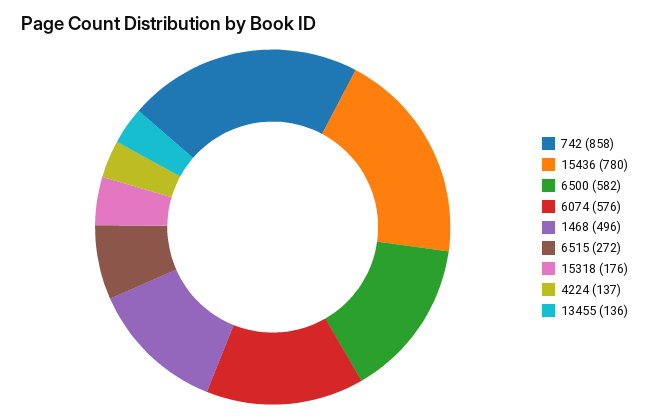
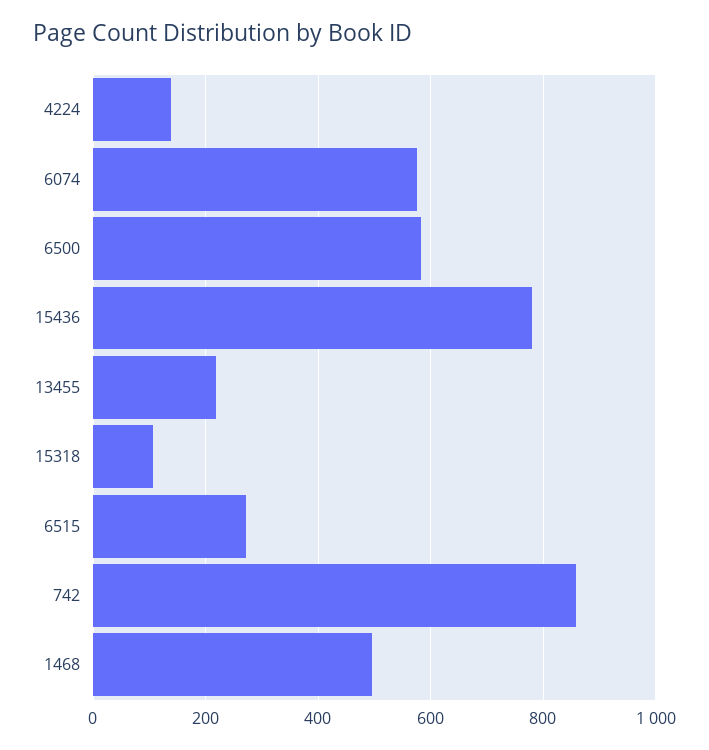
  {
    "742": 858,
    "15436": 780,
    "6500": 582,
    "6074": 576,
    "1468": 496,
    "6515": 272,
-   "15318": 176,
+   "15318": 100,
    "4224": 137,
-   "13455": 136
+   "13455": 220
  }

